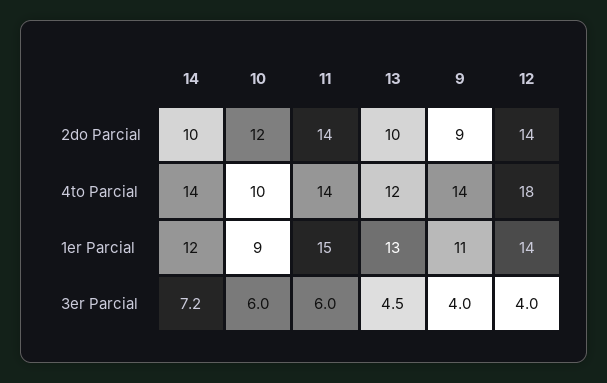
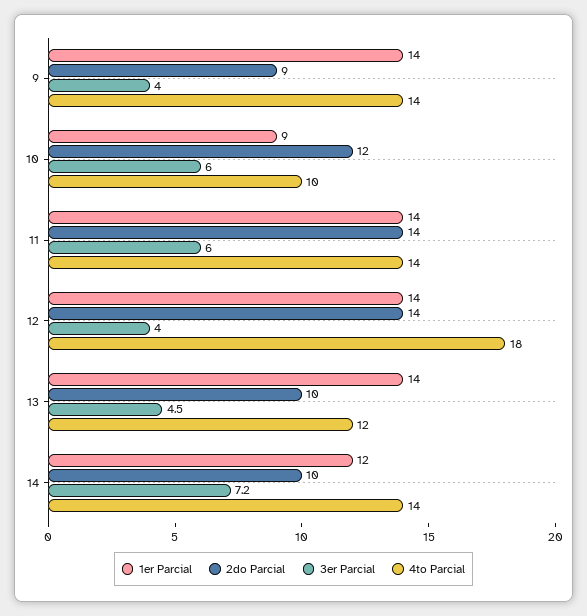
  {
    "2do Parcial": {
      "14": 10,
      "10": 12,
      "11": 14,
      "13": 10,
      "9": 9,
      "12": 14
    },
    "4to Parcial": {
      "14": 14,
      "10": 10,
      "11": 14,
      "13": 12,
      "9": 14,
      "12": 18
    },
    "1er Parcial": {
      "14": 12,
      "10": 9,
-     "11": 15,
+     "11": 14,
-     "13": 13,
+     "13": 14,
-     "9": 11,
+     "9": 14,
      "12": 14
    },
    "3er Parcial": {
      "14": 7.2,
      "10": 6,
      "11": 6,
      "13": 4.5,
      "9": 4,
      "12": 4
    }
  }

